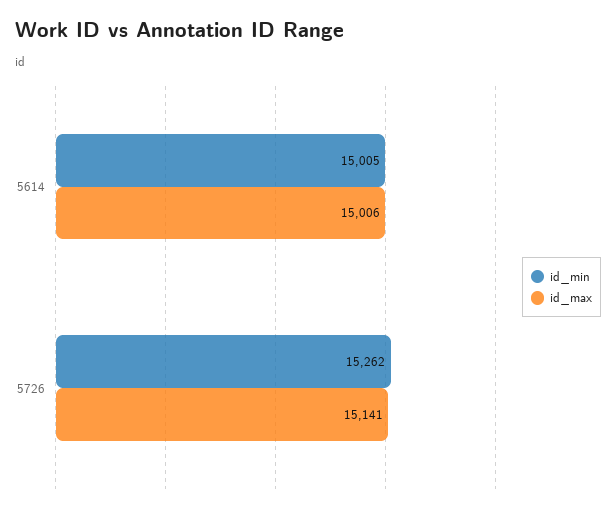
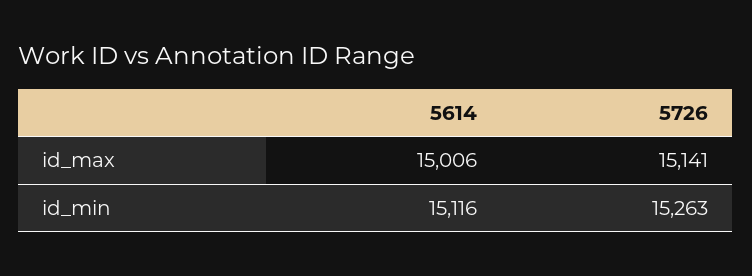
  {
    "id_min": {
-     "5614": 15005,
+     "5614": 15116,
-     "5726": 15262
+     "5726": 15263
    },
    "id_max": {
      "5614": 15006,
      "5726": 15141
    }
  }

